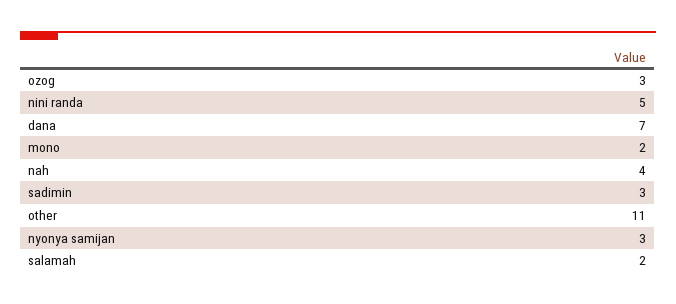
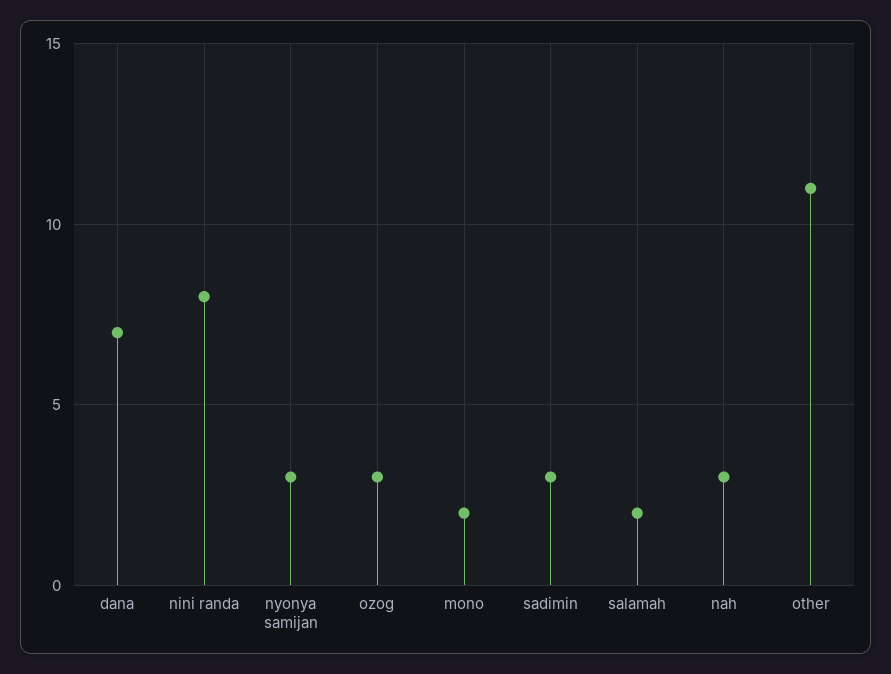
  {
    "ozog": 3,
-   "nini randa": 5,
+   "nini randa": 8,
    "dana": 7,
    "mono": 2,
-   "nah": 4,
+   "nah": 3,
    "sadimin": 3,
    "other": 11,
    "nyonya samijan": 3,
    "salamah": 2
  }

